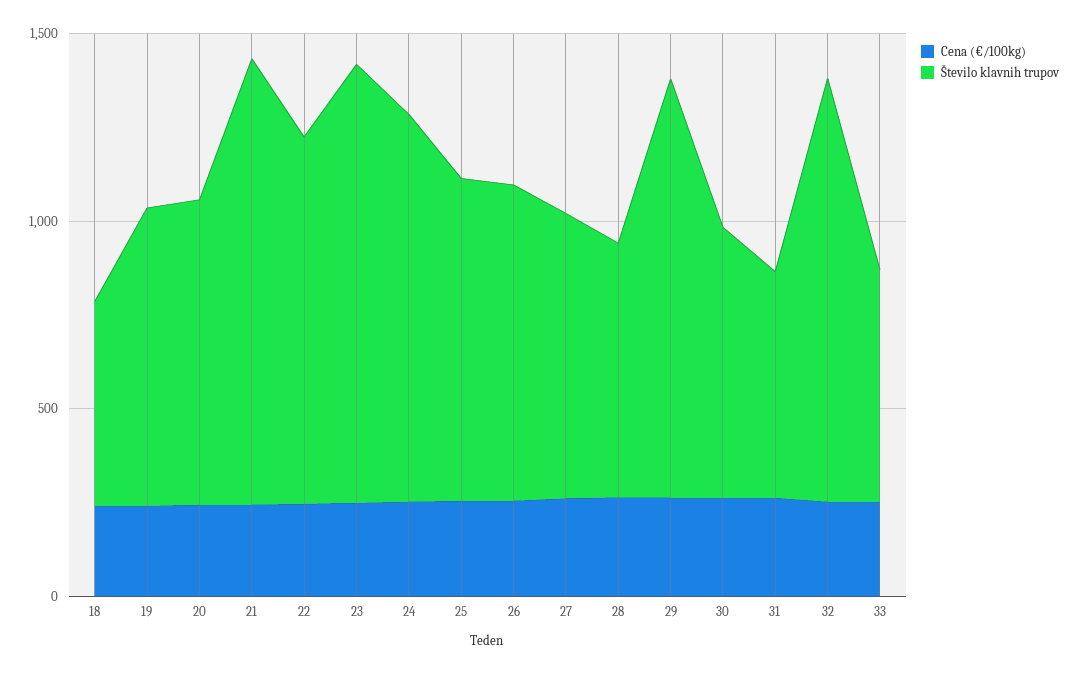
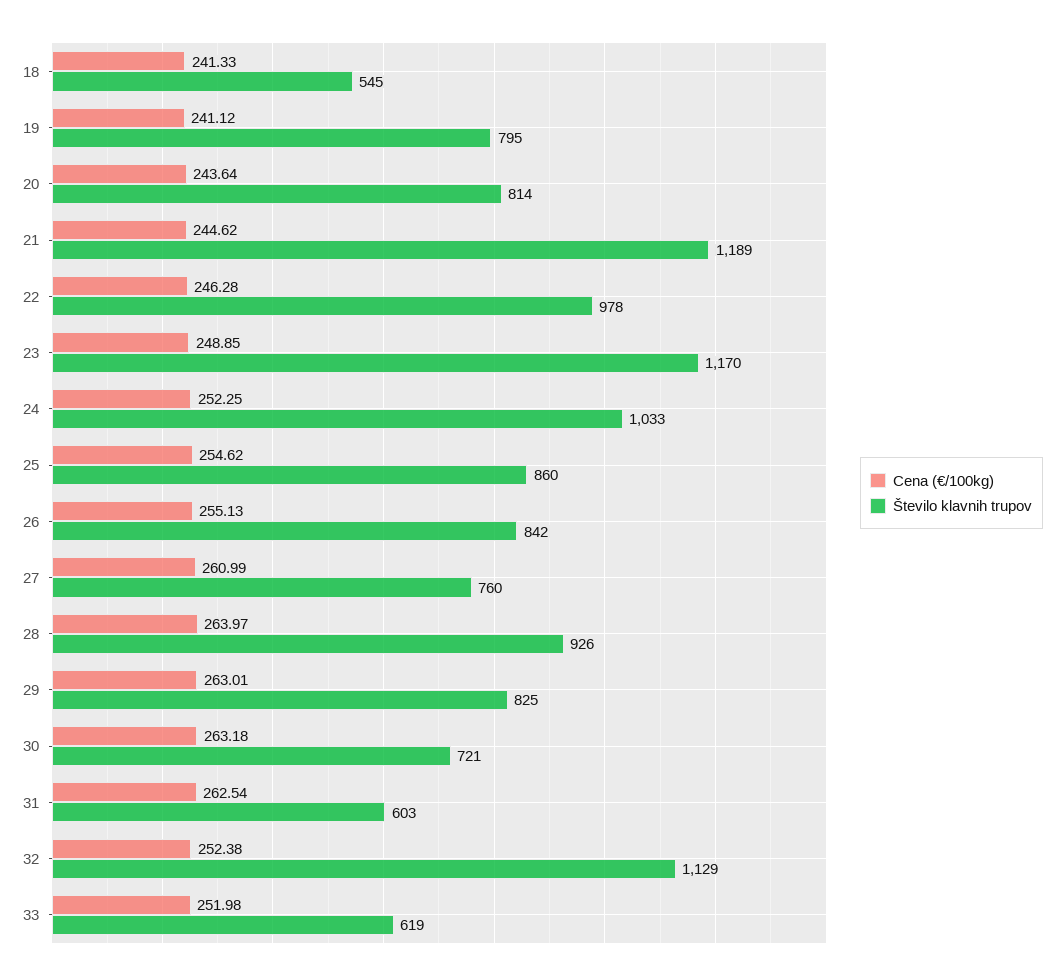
  {
    "Cena (€/100kg)": {
      "18": 241.33,
      "19": 241.12,
      "20": 243.64,
      "21": 244.62,
      "22": 246.28,
      "23": 248.85,
      "24": 252.25,
      "25": 254.62,
      "26": 255.13,
      "27": 260.99,
      "28": 263.97,
      "29": 263.01,
      "30": 263.18,
      "31": 262.54,
      "32": 252.38,
      "33": 251.98
    },
    "Število klavnih trupov": {
      "18": 545,
      "19": 795,
      "20": 814,
      "21": 1189,
      "22": 978,
      "23": 1170,
      "24": 1033,
      "25": 860,
      "26": 842,
      "27": 760,
-     "28": 700,
+     "28": 926,
-     "29": 1100,
+     "29": 825,
      "30": 721,
      "31": 603,
      "32": 1129,
      "33": 619
    }
  }

